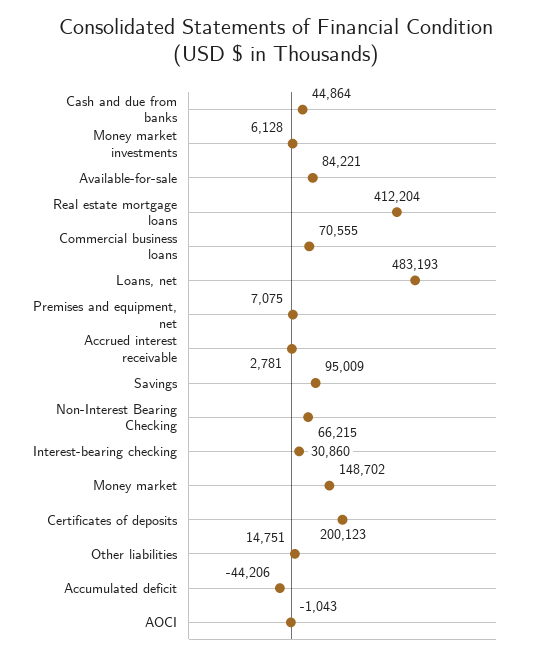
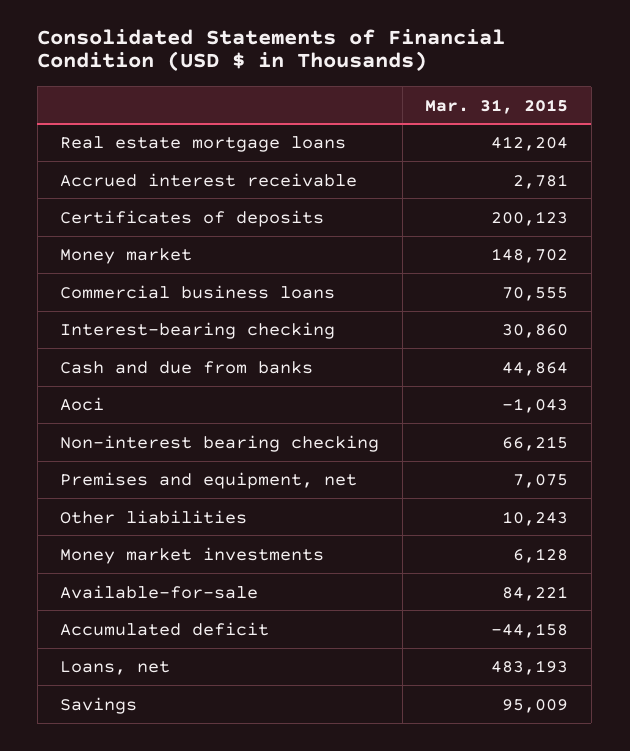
  {
    "Cash and due from banks": 44864,
    "Money market investments": 6128,
    "Available-for-sale": 84221,
    "Real estate mortgage loans": 412204,
    "Commercial business loans": 70555,
    "Loans, net": 483193,
    "Premises and equipment, net": 7075,
    "Accrued interest receivable": 2781,
    "Savings": 95009,
    "Non-Interest Bearing Checking": 66215,
    "Interest-bearing checking": 30860,
    "Money market": 148702,
    "Certificates of deposits": 200123,
-   "Other liabilities": 14751,
+   "Other liabilities": 10243,
-   "Accumulated deficit": -44206,
+   "Accumulated deficit": -44158,
    "AOCI": -1043
  }

